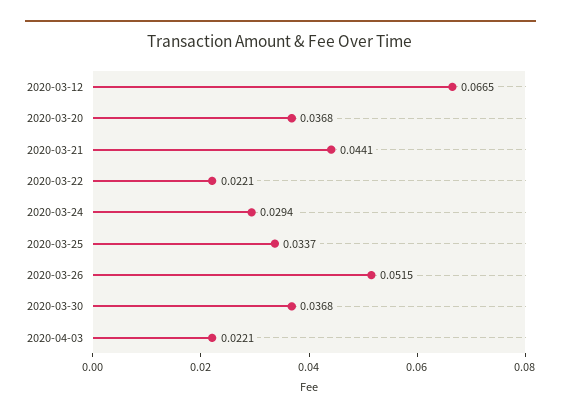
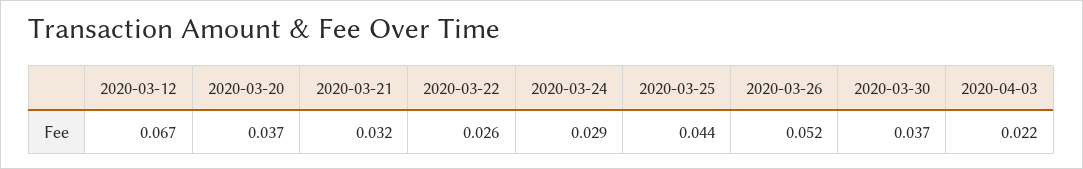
  {
    "2020-03-12": 0.0665,
    "2020-03-20": 0.0368,
-   "2020-03-21": 0.0441,
+   "2020-03-21": 0.032,
-   "2020-03-22": 0.0221,
+   "2020-03-22": 0.026,
    "2020-03-24": 0.0294,
-   "2020-03-25": 0.0337,
+   "2020-03-25": 0.044,
    "2020-03-26": 0.0515,
    "2020-03-30": 0.0368,
    "2020-04-03": 0.0221
  }

